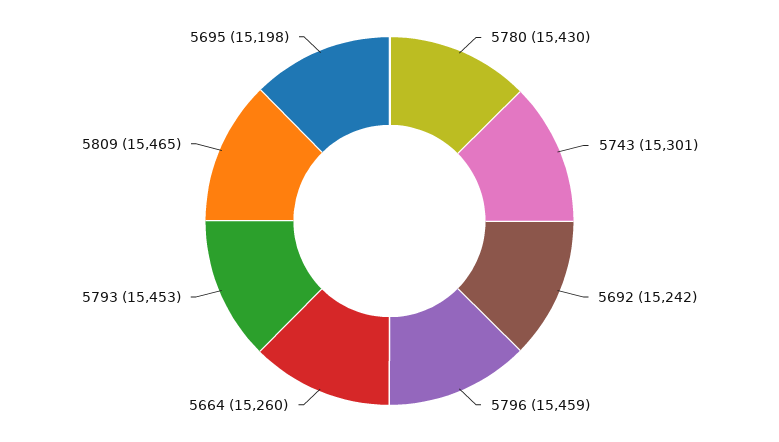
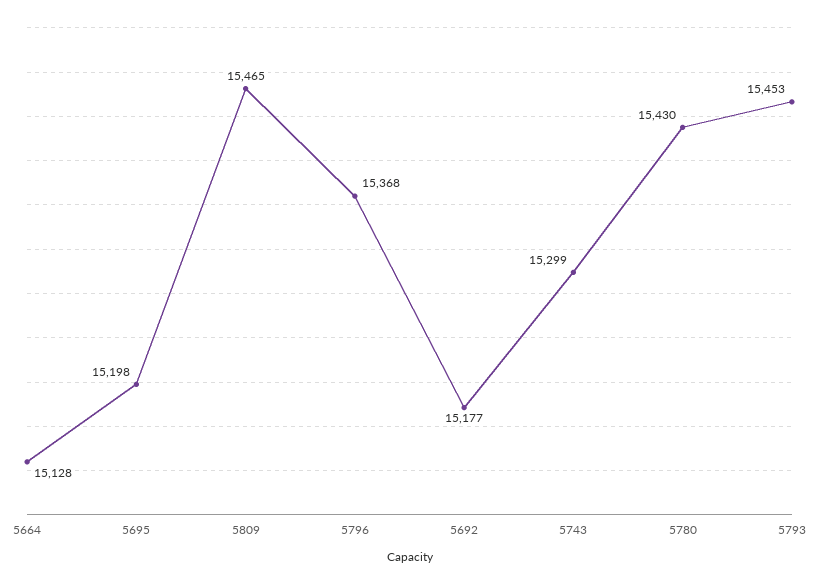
  {
    "5780": 15430,
-   "5743": 15301,
+   "5743": 15299,
-   "5692": 15242,
+   "5692": 15177,
-   "5796": 15459,
+   "5796": 15368,
-   "5664": 15260,
+   "5664": 15128,
    "5793": 15453,
    "5809": 15465,
    "5695": 15198
  }

